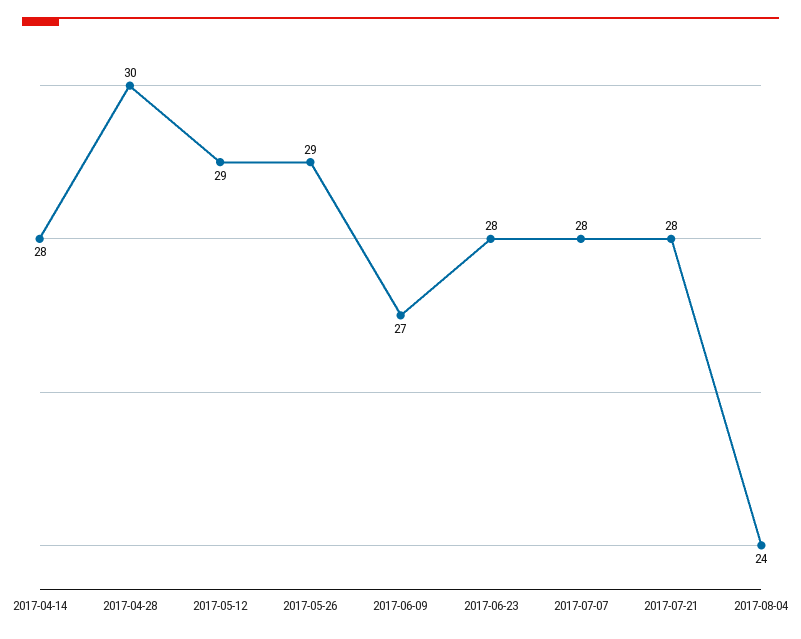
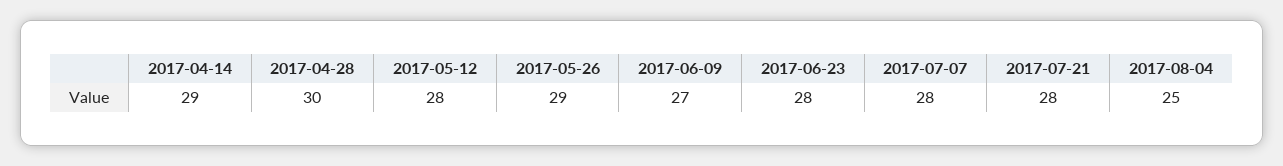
  {
-   "2017-04-14": 28,
+   "2017-04-14": 29,
    "2017-04-28": 30,
-   "2017-05-12": 29,
+   "2017-05-12": 28,
    "2017-05-26": 29,
    "2017-06-09": 27,
    "2017-06-23": 28,
    "2017-07-07": 28,
    "2017-07-21": 28,
-   "2017-08-04": 24
+   "2017-08-04": 25
  }

